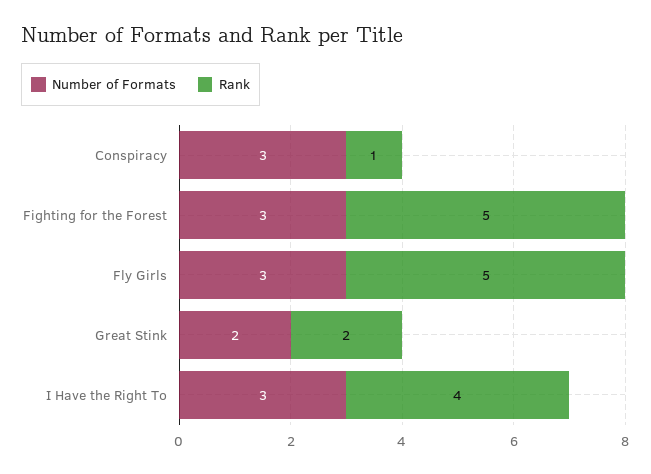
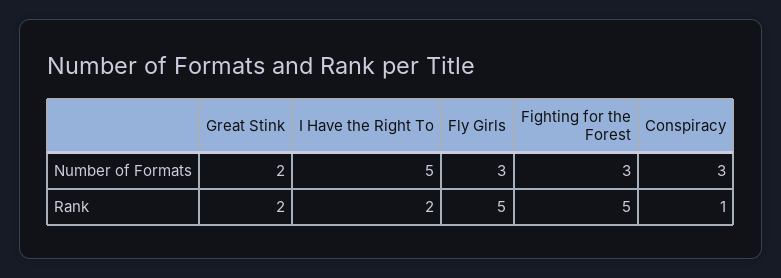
  {
    "Number of Formats": {
      "Conspiracy": 3,
      "Fighting for the Forest": 3,
      "Fly Girls": 3,
      "Great Stink": 2,
-     "I Have the Right To": 3
+     "I Have the Right To": 5
    },
    "Rank": {
      "Conspiracy": 1,
      "Fighting for the Forest": 5,
      "Fly Girls": 5,
      "Great Stink": 2,
-     "I Have the Right To": 4
+     "I Have the Right To": 2
    }
  }

